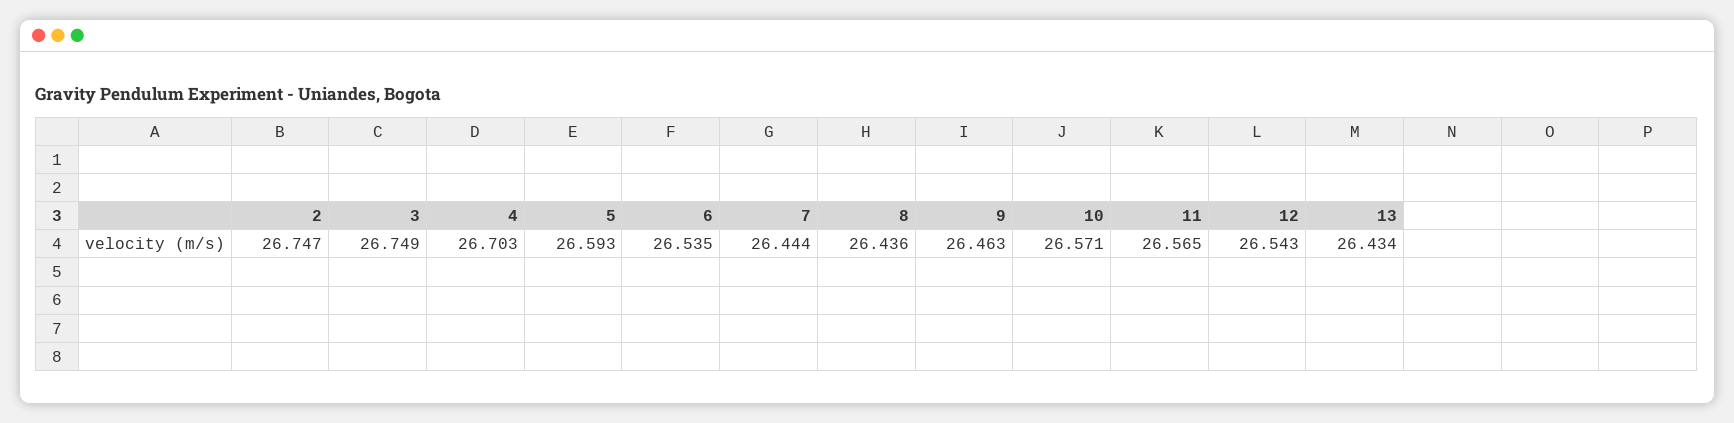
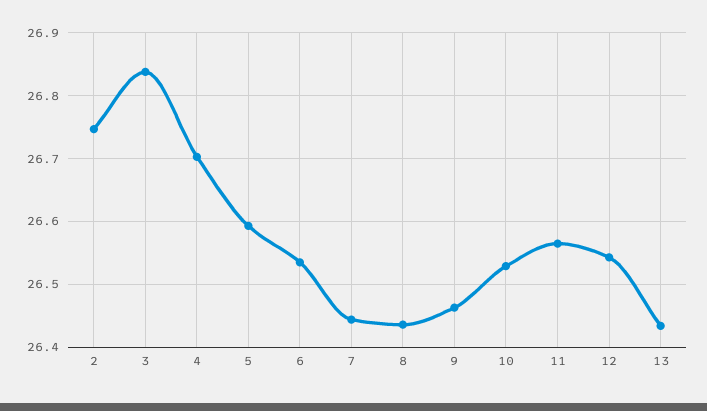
  {
    "2": 26.747,
-   "3": 26.749,
+   "3": 26.84,
    "4": 26.703,
    "5": 26.593,
    "6": 26.535,
    "7": 26.444,
    "8": 26.436,
    "9": 26.463,
-   "10": 26.571,
+   "10": 26.53,
    "11": 26.565,
    "12": 26.543,
    "13": 26.434
  }

